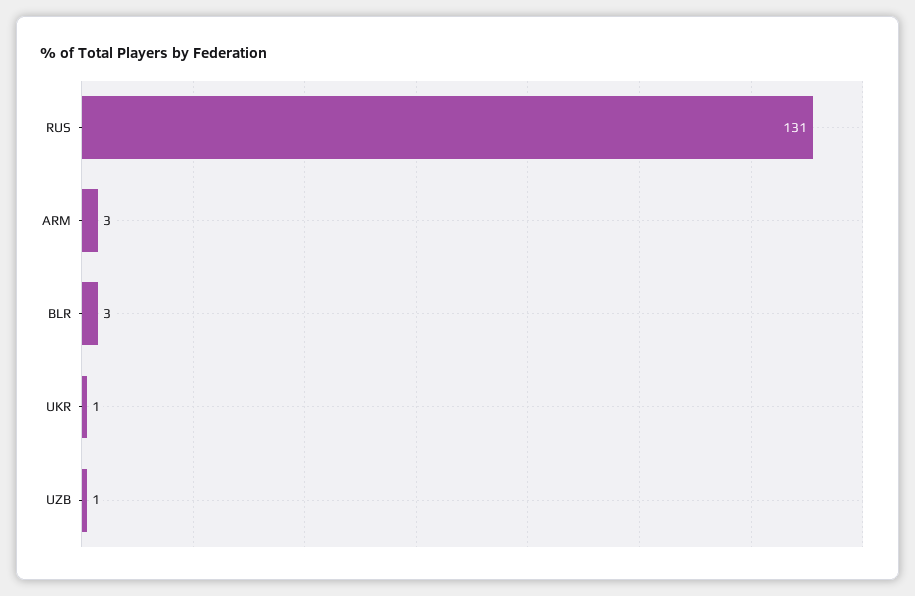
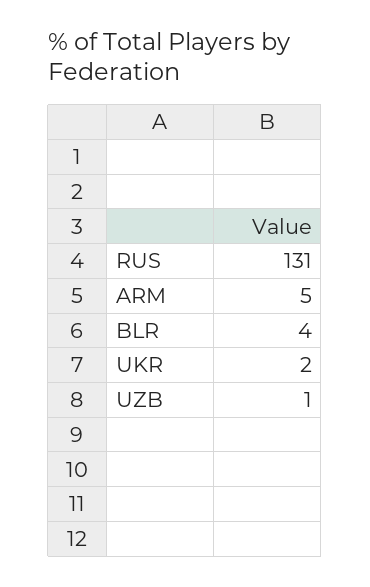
  {
    "RUS": 131,
-   "ARM": 3,
+   "ARM": 5,
-   "BLR": 3,
+   "BLR": 4,
-   "UKR": 1,
+   "UKR": 2,
    "UZB": 1
  }

